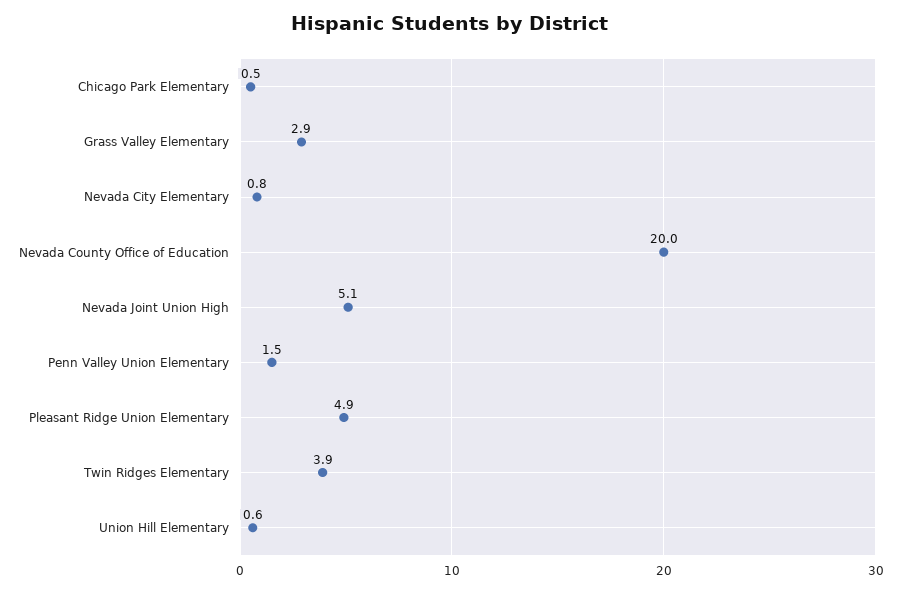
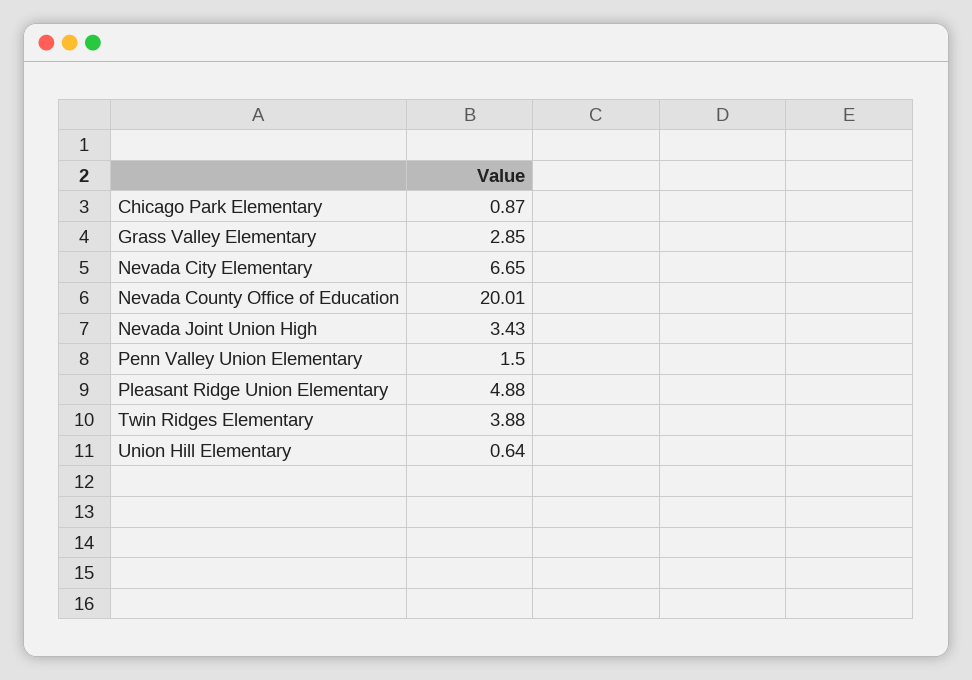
  {
-   "Chicago Park Elementary": 0.5,
+   "Chicago Park Elementary": 0.87,
    "Grass Valley Elementary": 2.85,
-   "Nevada City Elementary": 0.8,
+   "Nevada City Elementary": 6.65,
    "Nevada County Office of Education": 20.01,
-   "Nevada Joint Union High": 5.1,
+   "Nevada Joint Union High": 3.43,
    "Penn Valley Union Elementary": 1.5,
    "Pleasant Ridge Union Elementary": 4.88,
    "Twin Ridges Elementary": 3.88,
    "Union Hill Elementary": 0.64
  }

